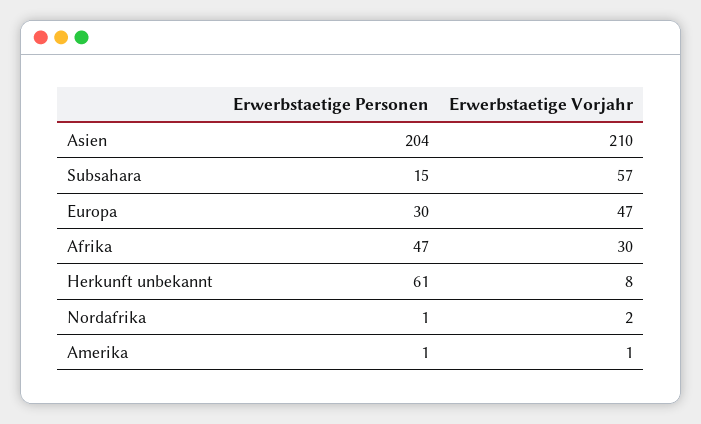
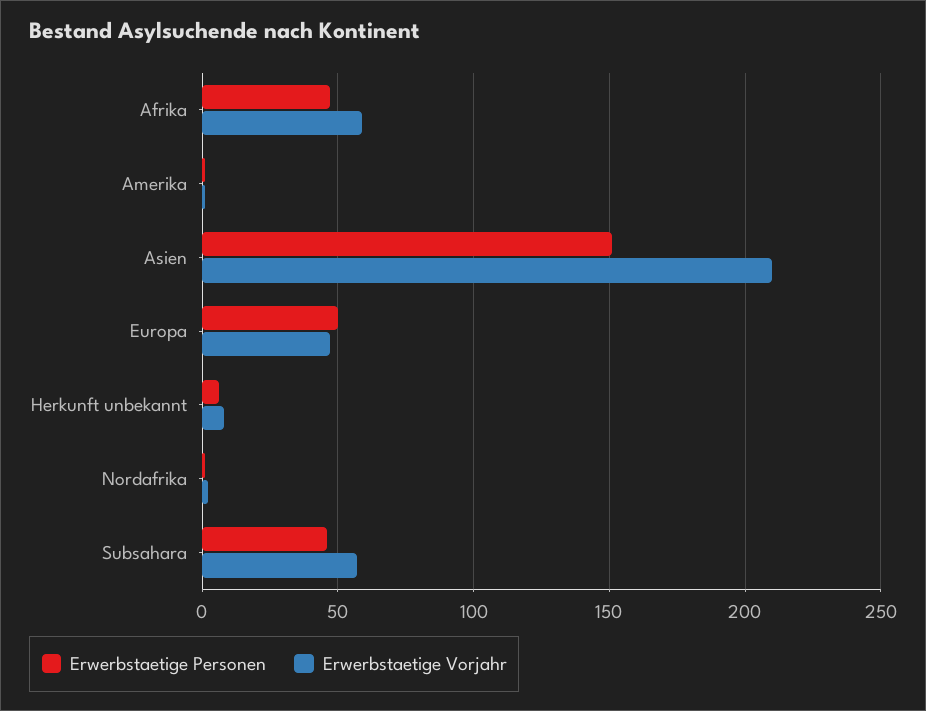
  {
    "Erwerbstaetige Personen": {
-     "Asien": 204,
+     "Asien": 150,
-     "Subsahara": 15,
+     "Subsahara": 45,
-     "Europa": 30,
+     "Europa": 50,
      "Afrika": 47,
-     "Herkunft unbekannt": 61,
+     "Herkunft unbekannt": 5,
      "Nordafrika": 1,
      "Amerika": 1
    },
    "Erwerbstaetige Vorjahr": {
      "Asien": 210,
      "Subsahara": 57,
      "Europa": 47,
-     "Afrika": 30,
+     "Afrika": 60,
      "Herkunft unbekannt": 8,
      "Nordafrika": 2,
      "Amerika": 1
    }
  }

